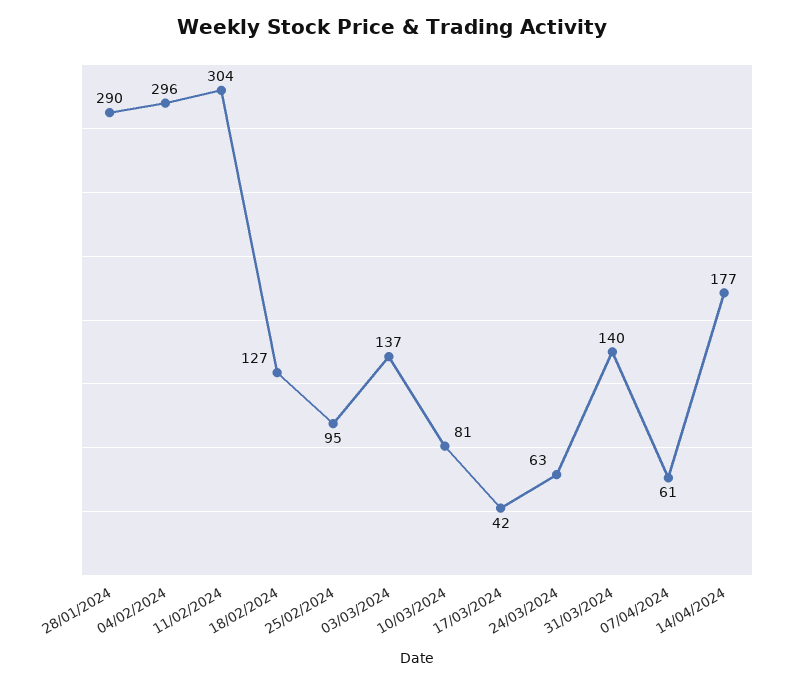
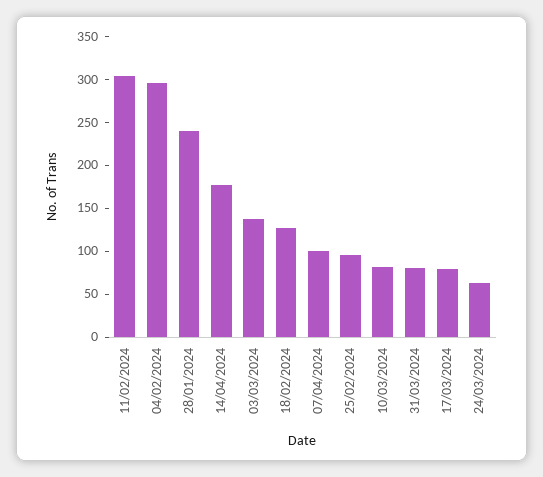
  {
-   "28/01/2024": 290,
+   "28/01/2024": 240,
    "04/02/2024": 296,
    "11/02/2024": 304,
    "18/02/2024": 127,
    "25/02/2024": 95,
    "03/03/2024": 137,
    "10/03/2024": 81,
-   "17/03/2024": 42,
+   "17/03/2024": 80,
    "24/03/2024": 63,
-   "31/03/2024": 140,
+   "31/03/2024": 80,
-   "07/04/2024": 61,
+   "07/04/2024": 100,
    "14/04/2024": 177
  }

